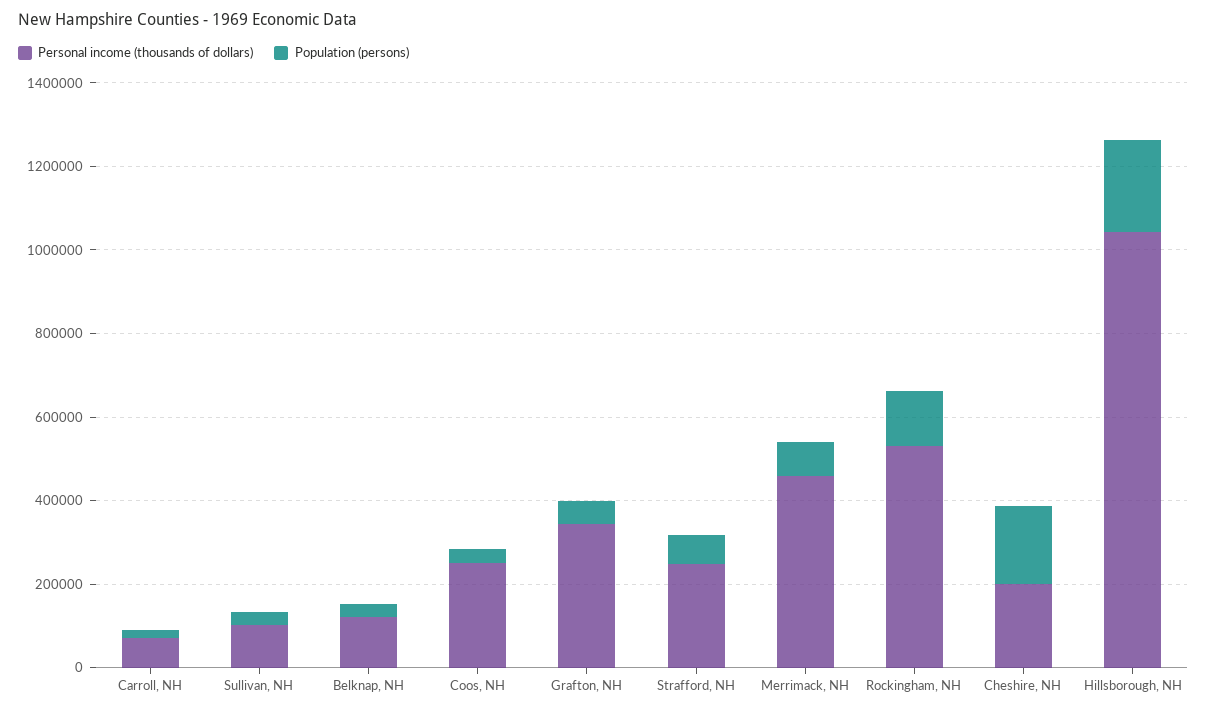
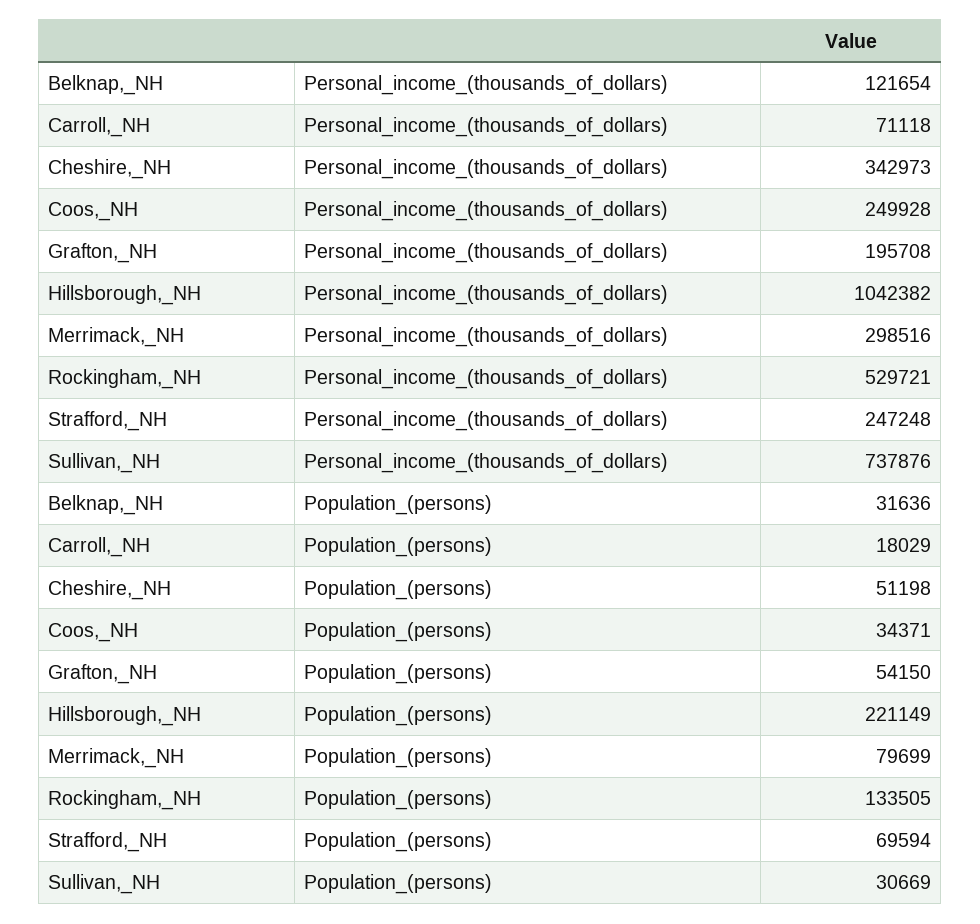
  {
    "Personal income (thousands of dollars)": {
      "Carroll, NH": 71118,
-     "Sullivan, NH": 100000,
+     "Sullivan, NH": 737876,
      "Belknap, NH": 121654,
      "Coos, NH": 249928,
-     "Grafton, NH": 350000,
+     "Grafton, NH": 195708,
      "Strafford, NH": 247248,
-     "Merrimack, NH": 450000,
+     "Merrimack, NH": 298516,
      "Rockingham, NH": 529721,
-     "Cheshire, NH": 200000,
+     "Cheshire, NH": 342973,
      "Hillsborough, NH": 1042382
    },
    "Population (persons)": {
      "Carroll, NH": 18029,
      "Sullivan, NH": 30669,
      "Belknap, NH": 31636,
      "Coos, NH": 34371,
      "Grafton, NH": 54150,
      "Strafford, NH": 69594,
      "Merrimack, NH": 79699,
      "Rockingham, NH": 133505,
-     "Cheshire, NH": 200000,
+     "Cheshire, NH": 51198,
      "Hillsborough, NH": 221149
    }
  }

